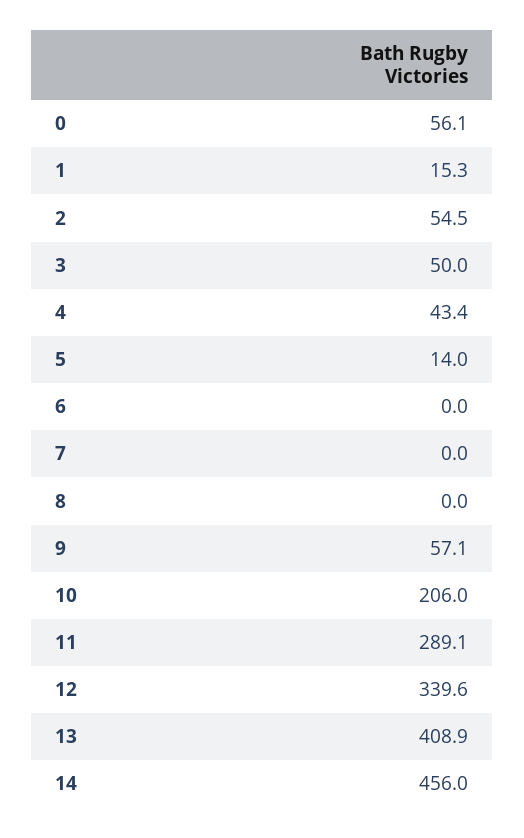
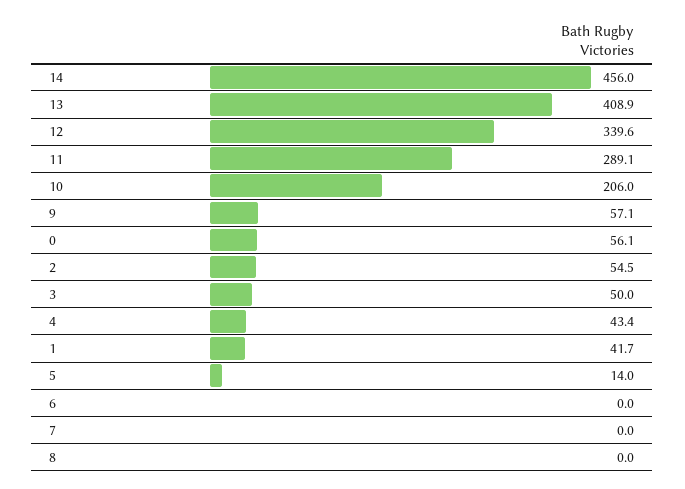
  {
    "0": 56.1,
-   "1": 15.3,
+   "1": 41.7,
    "2": 54.5,
    "3": 50,
    "4": 43.4,
    "5": 14,
    "6": 0,
    "7": 0,
    "8": 0,
    "9": 57.1,
    "10": 206,
    "11": 289.1,
    "12": 339.6,
    "13": 408.9,
    "14": 456
  }

